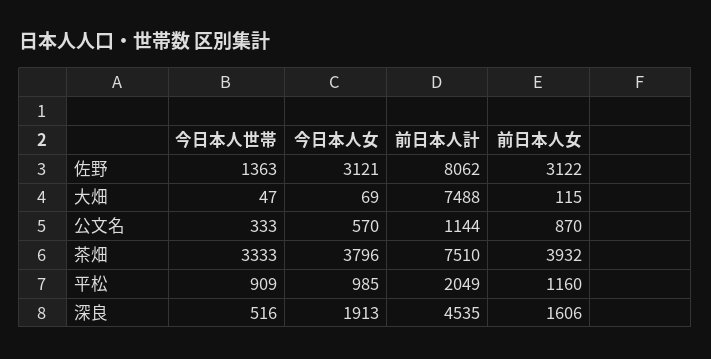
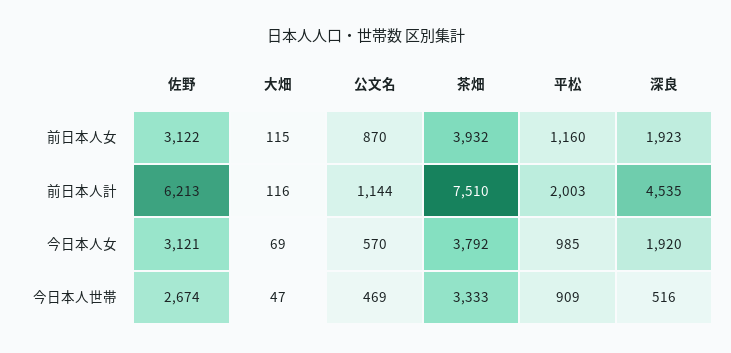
  {
    "今日本人世帯": {
-     "佐野": 1363,
+     "佐野": 2674,
      "大畑": 47,
-     "公文名": 333,
+     "公文名": 469,
      "茶畑": 3333,
      "平松": 909,
      "深良": 516
    },
    "今日本人女": {
      "佐野": 3121,
      "大畑": 69,
      "公文名": 570,
-     "茶畑": 3796,
+     "茶畑": 3792,
      "平松": 985,
-     "深良": 1913
+     "深良": 1920
    },
    "前日本人計": {
-     "佐野": 8062,
+     "佐野": 6213,
-     "大畑": 7488,
+     "大畑": 116,
      "公文名": 1144,
      "茶畑": 7510,
-     "平松": 2049,
+     "平松": 2003,
      "深良": 4535
    },
    "前日本人女": {
      "佐野": 3122,
      "大畑": 115,
      "公文名": 870,
      "茶畑": 3932,
      "平松": 1160,
-     "深良": 1606
+     "深良": 1923
    }
  }

